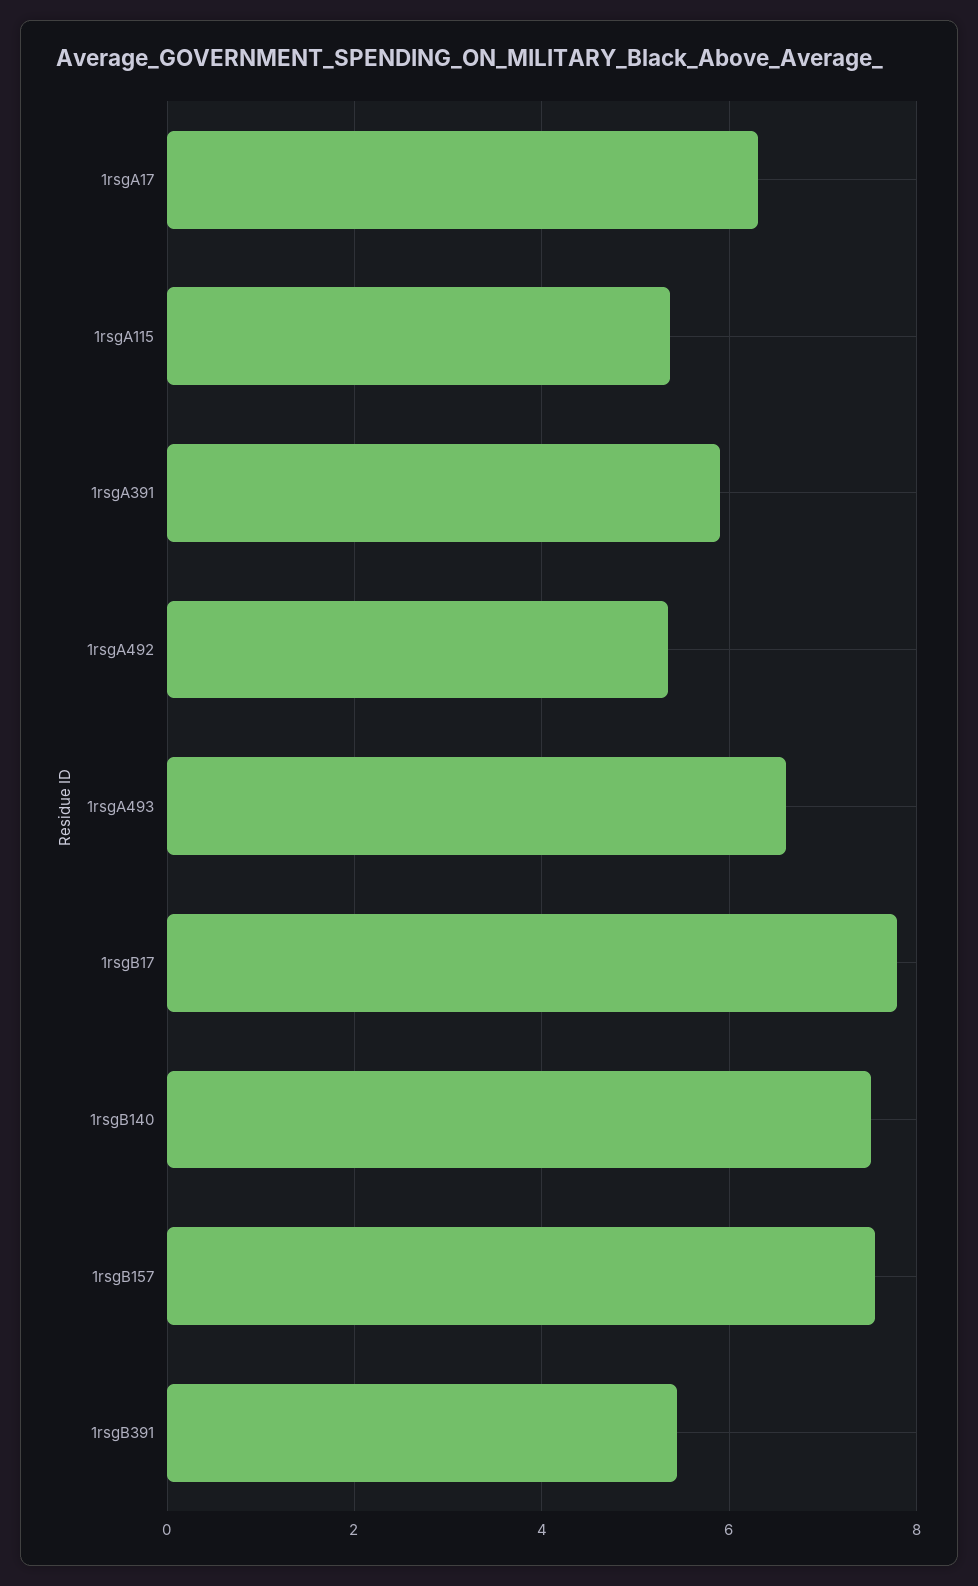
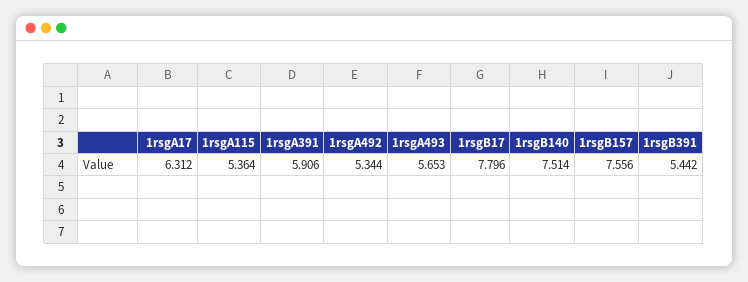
  {
    "1rsgA17": 6.312,
    "1rsgA115": 5.364,
    "1rsgA391": 5.906,
    "1rsgA492": 5.344,
-   "1rsgA493": 6.6,
+   "1rsgA493": 5.653,
    "1rsgB17": 7.796,
    "1rsgB140": 7.514,
    "1rsgB157": 7.556,
    "1rsgB391": 5.442
  }

